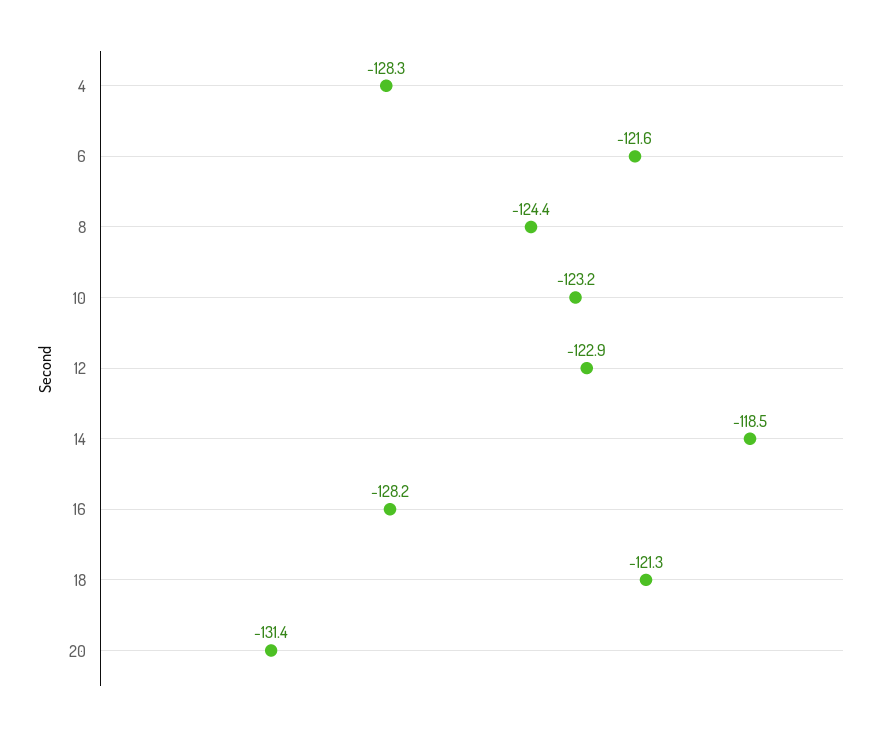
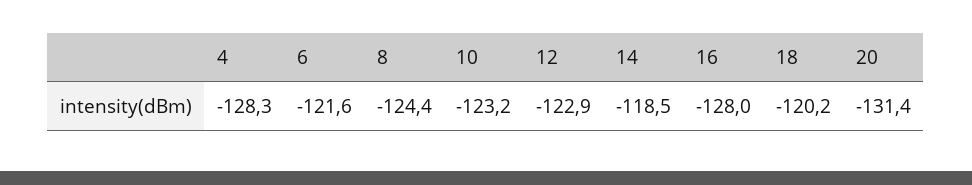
  {
    "4": -128.3,
    "6": -121.6,
    "8": -124.4,
    "10": -123.2,
    "12": -122.9,
    "14": -118.5,
-   "16": -128.2,
+   "16": -128,
-   "18": -121.3,
+   "18": -120.2,
    "20": -131.4
  }

